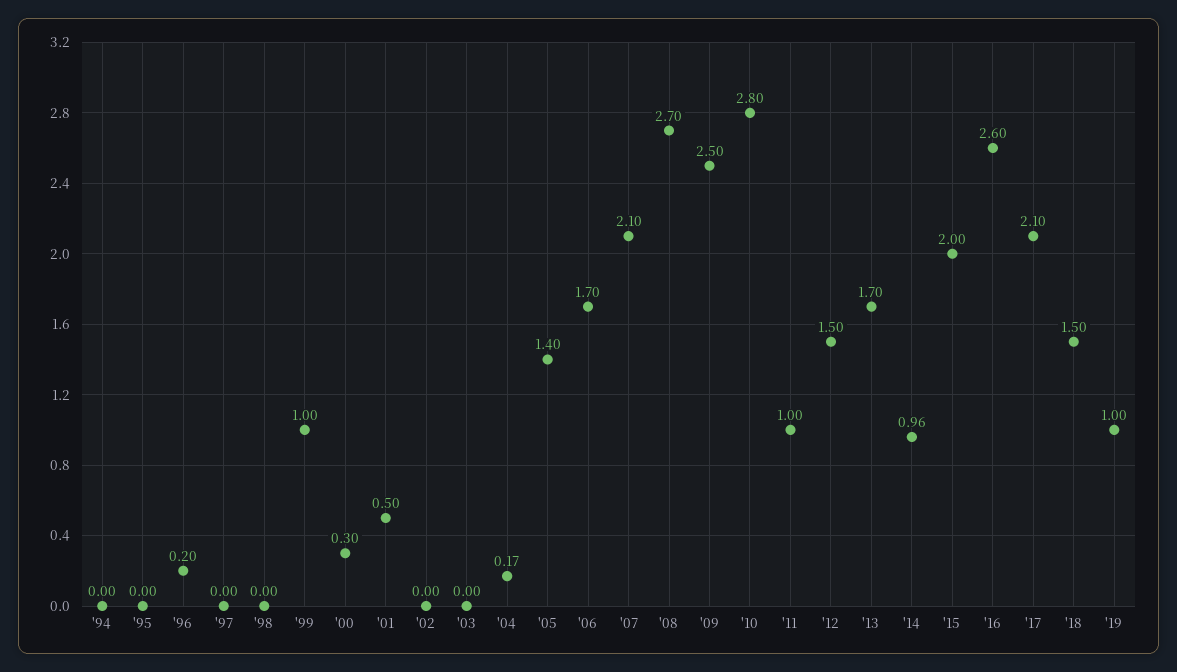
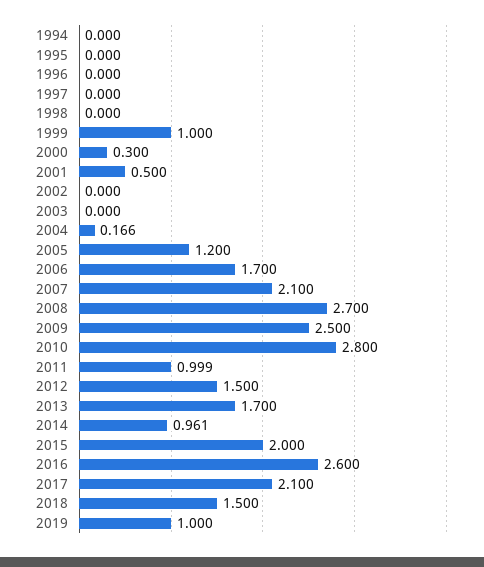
  {
    "'94": 0,
    "'95": 0,
-   "'96": 0.2,
+   "'96": 0,
    "'97": 0,
    "'98": 0,
    "'99": 1,
    "'00": 0.3,
    "'01": 0.5,
    "'02": 0,
    "'03": 0,
    "'04": 0.166,
-   "'05": 1.4,
+   "'05": 1.2,
    "'06": 1.7,
    "'07": 2.1,
    "'08": 2.7,
    "'09": 2.5,
    "'10": 2.8,
    "'11": 0.999,
    "'12": 1.5,
    "'13": 1.7,
    "'14": 0.961,
    "'15": 2,
    "'16": 2.6,
    "'17": 2.1,
    "'18": 1.5,
    "'19": 1
  }

